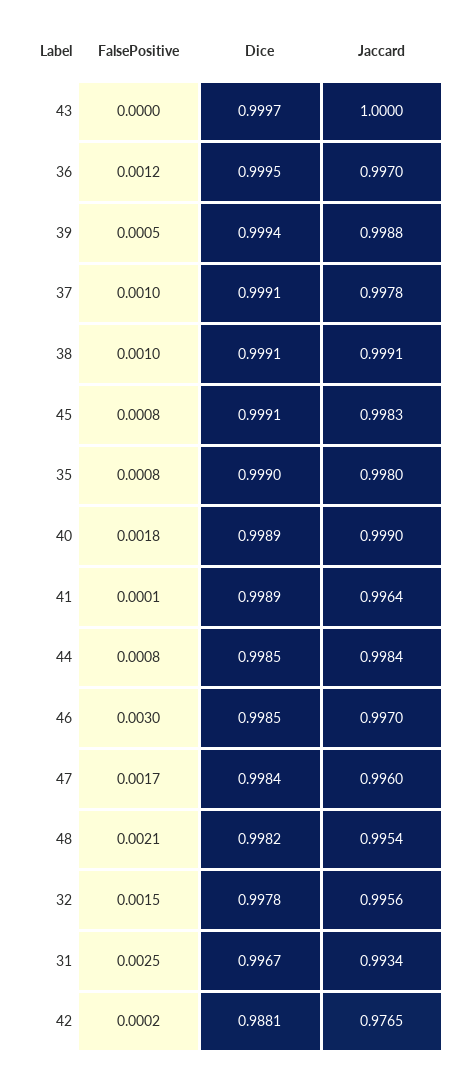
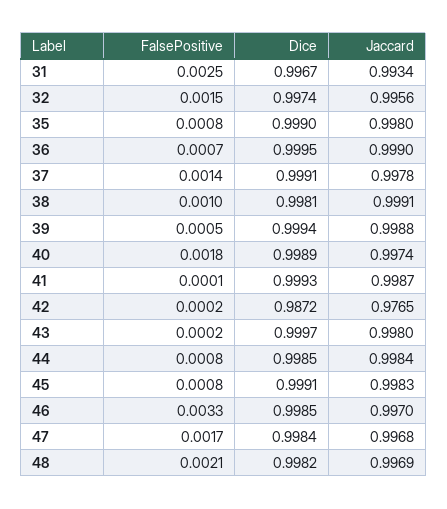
  {
    "FalsePositive": {
-     "43": 0,
+     "43": 0.0002,
-     "36": 0.0012,
+     "36": 0.0007,
      "39": 0.0005,
-     "37": 0.001,
+     "37": 0.0014,
      "38": 0.001,
      "45": 0.0008,
      "35": 0.0008,
      "40": 0.0018,
      "41": 0.0001,
      "44": 0.0008,
-     "46": 0.003,
+     "46": 0.0033,
      "47": 0.0017,
      "48": 0.0021,
      "32": 0.0015,
      "31": 0.0025,
      "42": 0.0002
    },
    "Dice": {
      "43": 0.9997,
      "36": 0.9995,
      "39": 0.9994,
      "37": 0.9991,
-     "38": 0.9991,
+     "38": 0.9981,
      "45": 0.9991,
      "35": 0.999,
      "40": 0.9989,
-     "41": 0.9989,
+     "41": 0.9993,
      "44": 0.9985,
      "46": 0.9985,
      "47": 0.9984,
      "48": 0.9982,
-     "32": 0.9978,
+     "32": 0.9974,
      "31": 0.9967,
-     "42": 0.9881
+     "42": 0.9872
    },
    "Jaccard": {
-     "43": 1,
+     "43": 0.998,
-     "36": 0.997,
+     "36": 0.999,
      "39": 0.9988,
      "37": 0.9978,
      "38": 0.9991,
      "45": 0.9983,
      "35": 0.998,
-     "40": 0.999,
+     "40": 0.9974,
-     "41": 0.9964,
+     "41": 0.9987,
      "44": 0.9984,
      "46": 0.997,
-     "47": 0.996,
+     "47": 0.9968,
-     "48": 0.9954,
+     "48": 0.9969,
      "32": 0.9956,
      "31": 0.9934,
      "42": 0.9765
    }
  }

